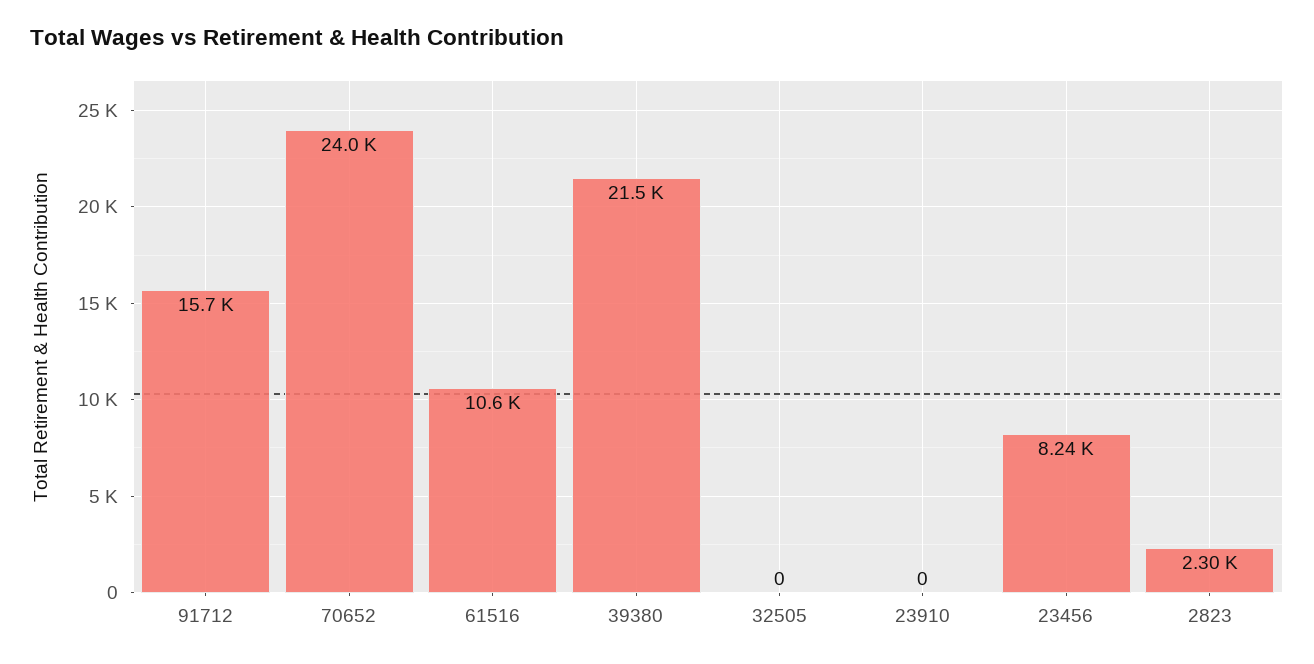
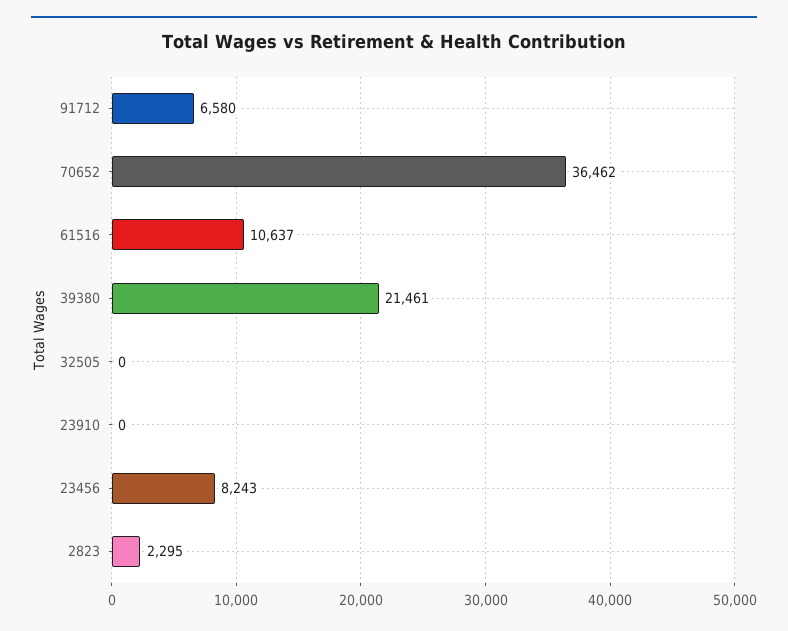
  {
-   "91712": 15700,
+   "91712": 6580,
-   "70652": 24000,
+   "70652": 36462,
    "61516": 10637,
    "39380": 21461,
    "32505": 0,
    "23910": 0,
    "23456": 8243,
    "2823": 2295
  }

